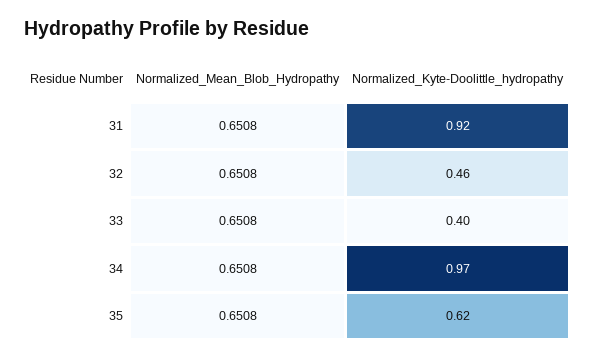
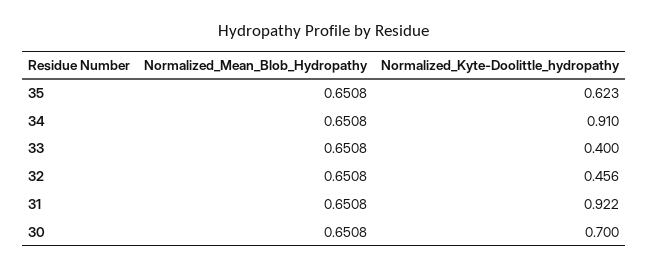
  {
    "Normalized_Mean_Blob_Hydropathy": {
      "31": 0.6508,
      "32": 0.6508,
      "33": 0.6508,
      "34": 0.6508,
-     "35": 0.6508
+     "35": 0.6508,
+     "30": 0.6508
    },
    "Normalized_Kyte-Doolittle_hydropathy": {
      "31": 0.922,
      "32": 0.456,
      "33": 0.4,
-     "34": 0.97,
+     "34": 0.91,
-     "35": 0.623
+     "35": 0.623,
+     "30": 0.7
    }
  }

